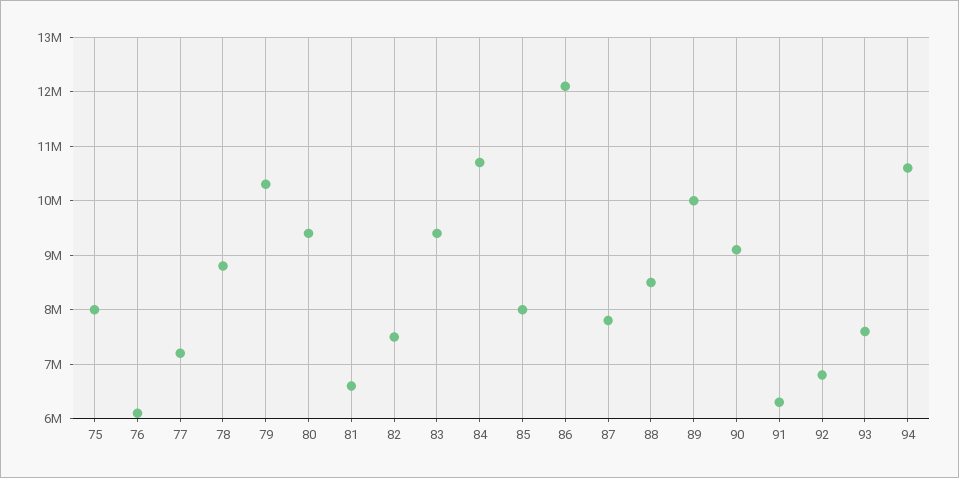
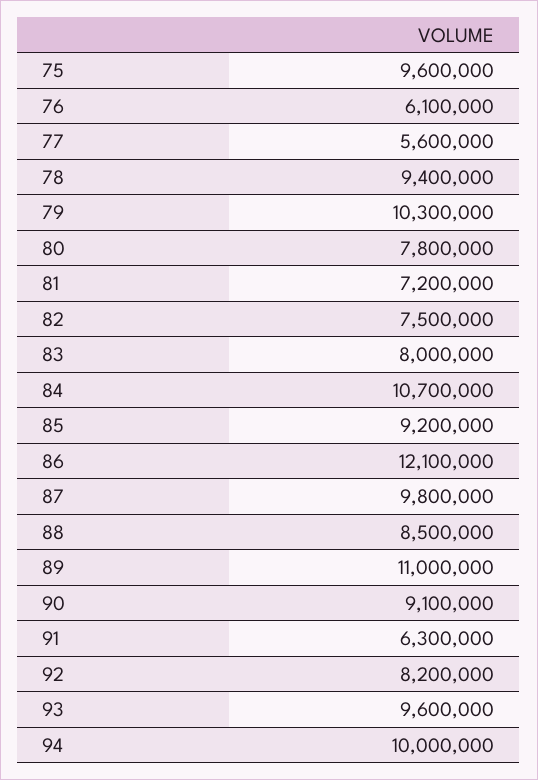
  {
-   "75": 8000000,
+   "75": 9600000,
    "76": 6100000,
-   "77": 7200000,
+   "77": 5600000,
-   "78": 8800000,
+   "78": 9400000,
    "79": 10300000,
-   "80": 9400000,
+   "80": 7800000,
-   "81": 6600000,
+   "81": 7200000,
    "82": 7500000,
-   "83": 9400000,
+   "83": 8000000,
    "84": 10700000,
-   "85": 8000000,
+   "85": 9200000,
    "86": 12100000,
-   "87": 7800000,
+   "87": 9800000,
    "88": 8500000,
-   "89": 10000000,
+   "89": 11000000,
    "90": 9100000,
    "91": 6300000,
-   "92": 6800000,
+   "92": 8200000,
-   "93": 7600000,
+   "93": 9600000,
-   "94": 10600000
+   "94": 10000000
  }

